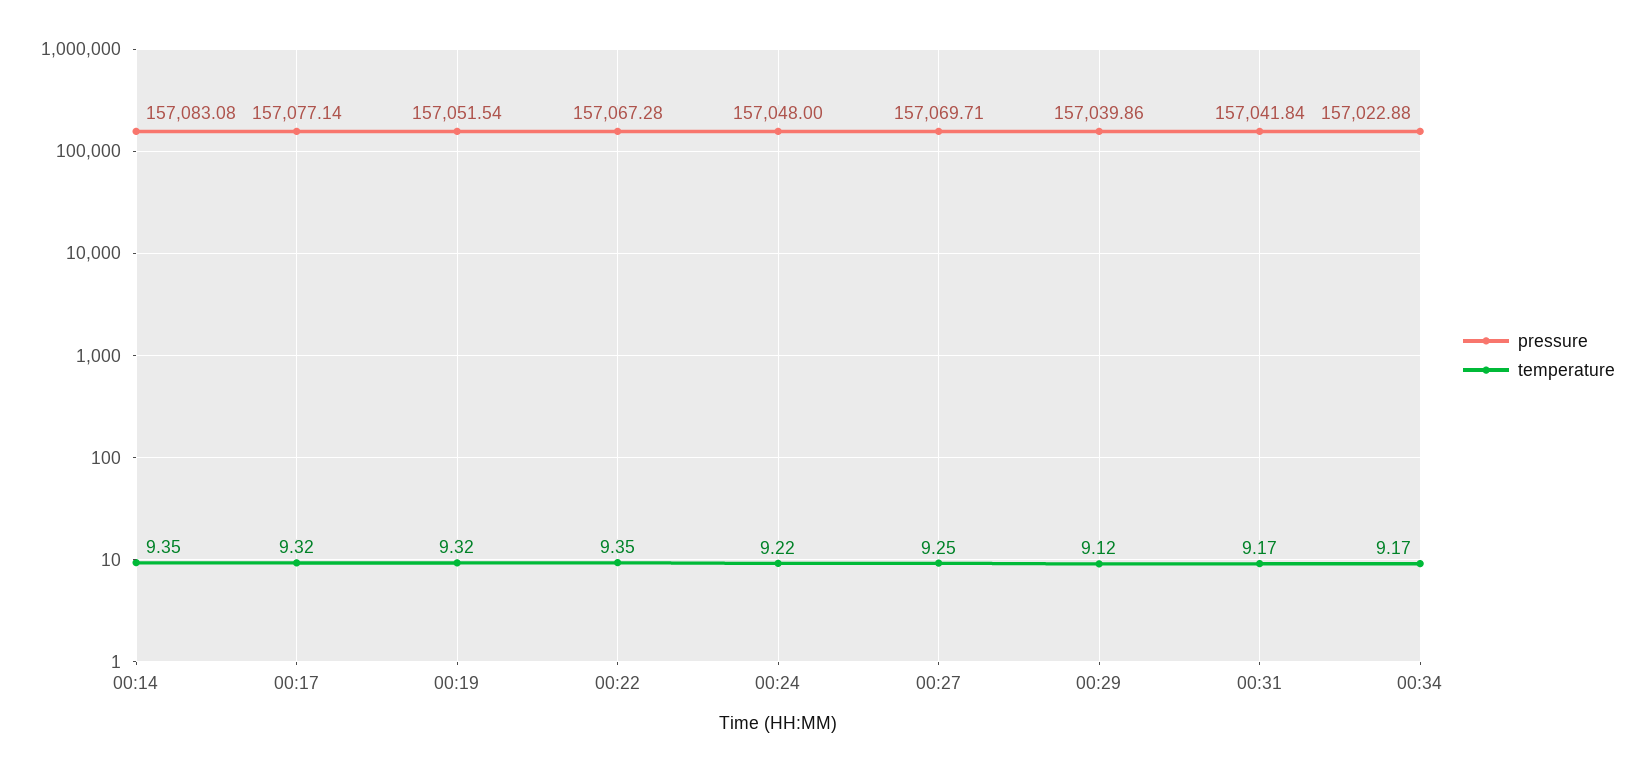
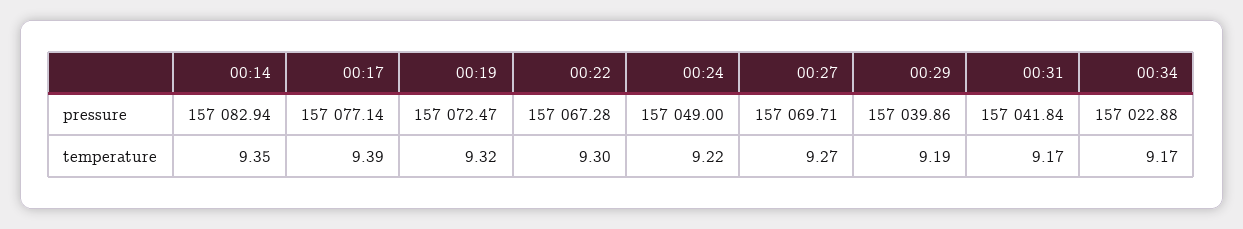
  {
    "pressure": {
-     "00:14": 157083.08,
+     "00:14": 157082.94,
      "00:17": 157077.14,
-     "00:19": 157051.54,
+     "00:19": 157072.47,
      "00:22": 157067.28,
-     "00:24": 157048,
+     "00:24": 157049,
      "00:27": 157069.71,
      "00:29": 157039.86,
      "00:31": 157041.84,
      "00:34": 157022.88
    },
    "temperature": {
      "00:14": 9.35,
-     "00:17": 9.32,
+     "00:17": 9.39,
      "00:19": 9.32,
-     "00:22": 9.35,
+     "00:22": 9.3,
      "00:24": 9.22,
-     "00:27": 9.25,
+     "00:27": 9.27,
-     "00:29": 9.12,
+     "00:29": 9.19,
      "00:31": 9.17,
      "00:34": 9.17
    }
  }

